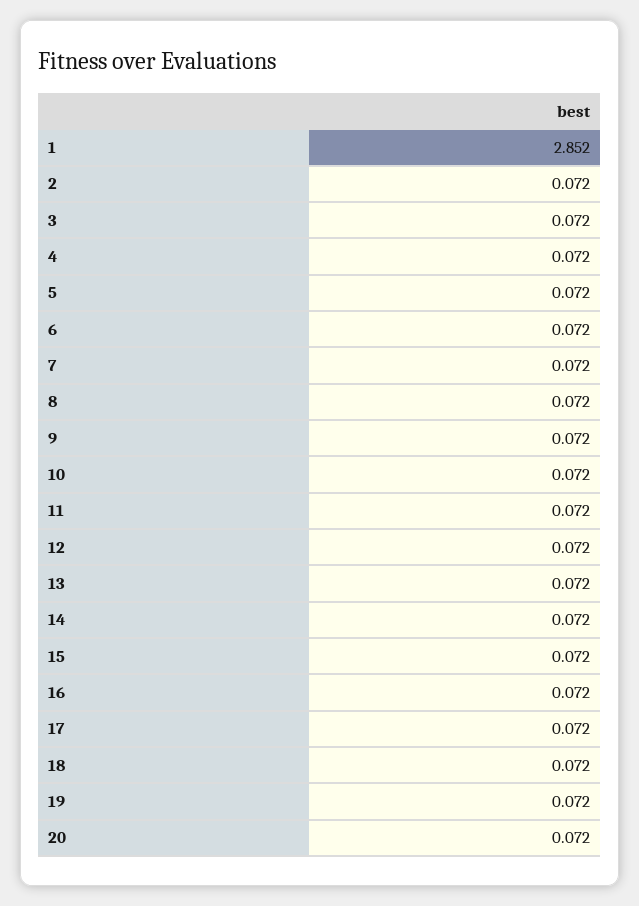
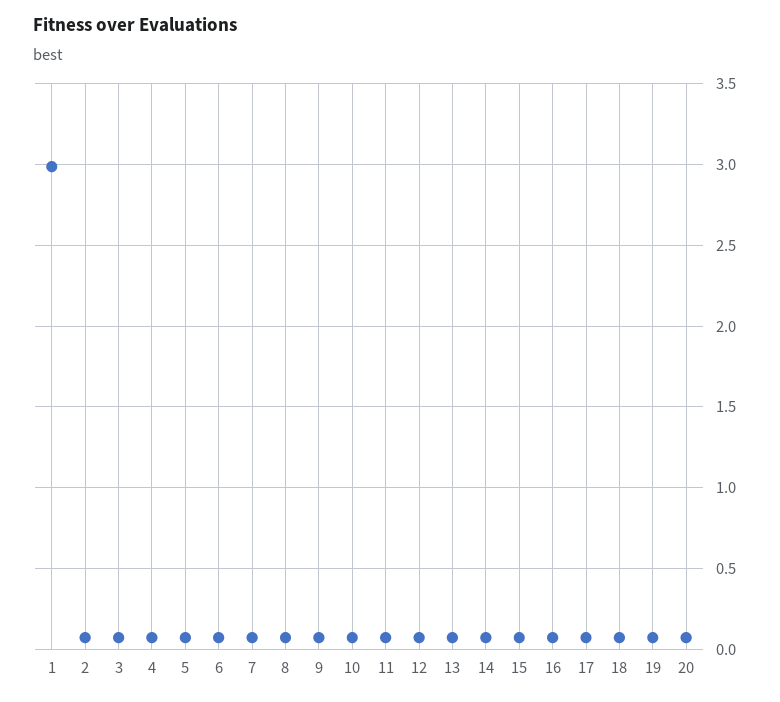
  {
-   "1": 2.852,
+   "1": 3,
    "2": 0.072,
    "3": 0.072,
    "4": 0.072,
    "5": 0.072,
    "6": 0.072,
    "7": 0.072,
    "8": 0.072,
    "9": 0.072,
    "10": 0.072,
    "11": 0.072,
    "12": 0.072,
    "13": 0.072,
    "14": 0.072,
    "15": 0.072,
    "16": 0.072,
    "17": 0.072,
    "18": 0.072,
    "19": 0.072,
    "20": 0.072
  }

